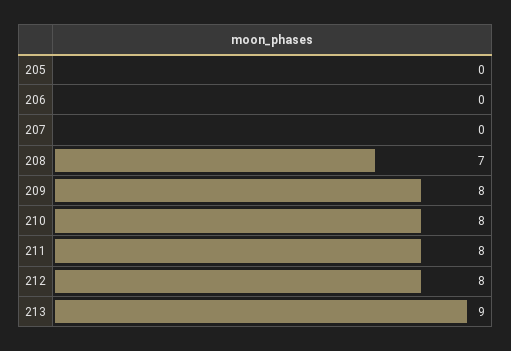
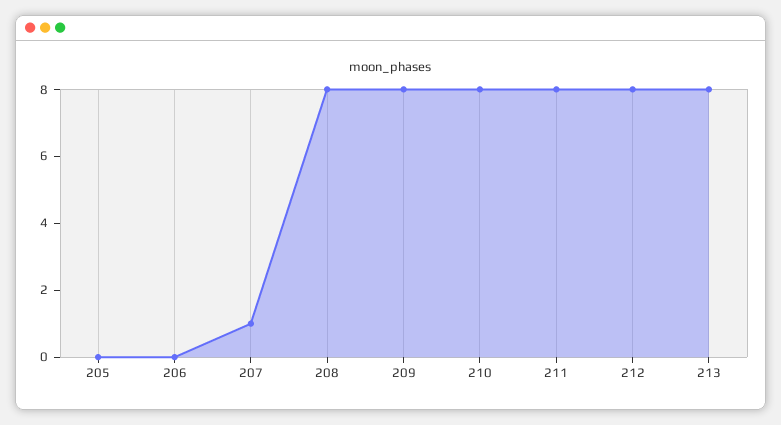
  {
    "205": 0,
    "206": 0,
-   "207": 0,
+   "207": 1,
-   "208": 7,
+   "208": 8,
    "209": 8,
    "210": 8,
    "211": 8,
    "212": 8,
-   "213": 9
+   "213": 8
  }

